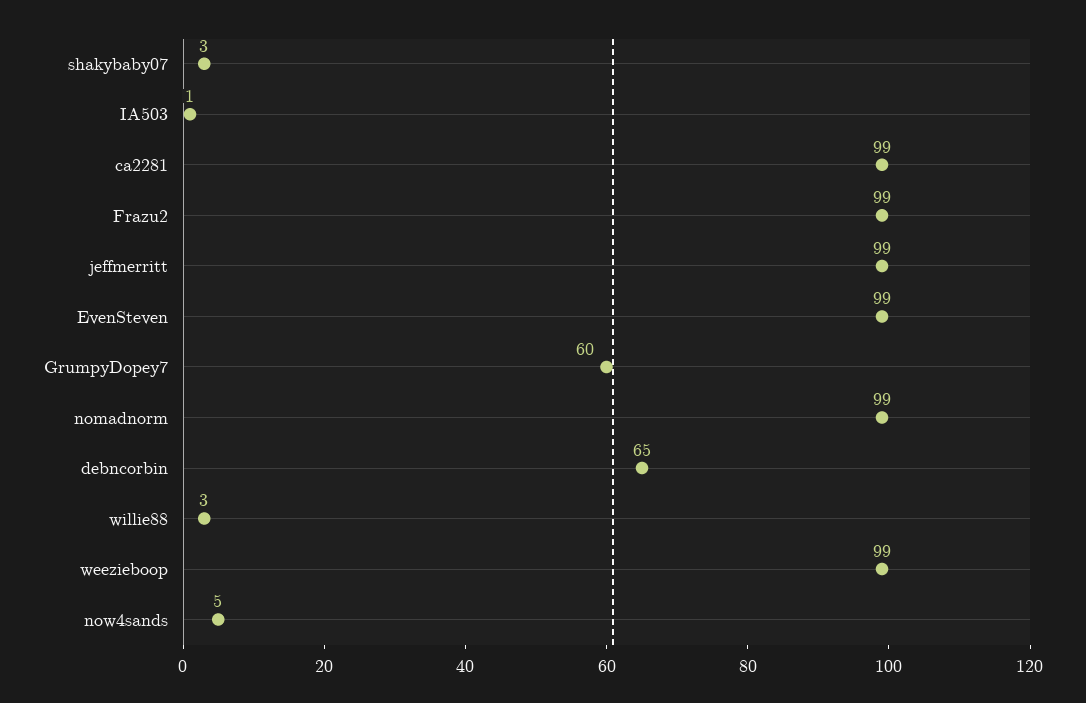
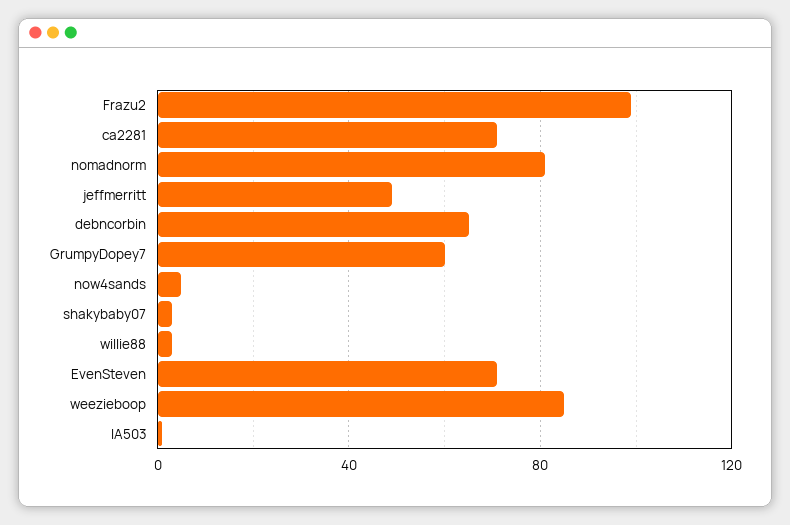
  {
    "shakybaby07": 3,
    "IA503": 1,
-   "ca2281": 99,
+   "ca2281": 70,
    "Frazu2": 99,
-   "jeffmerritt": 99,
+   "jeffmerritt": 50,
-   "EvenSteven": 99,
+   "EvenSteven": 70,
    "GrumpyDopey7": 60,
-   "nomadnorm": 99,
+   "nomadnorm": 80,
    "debncorbin": 65,
    "willie88": 3,
-   "weezieboop": 99,
+   "weezieboop": 85,
    "now4sands": 5
  }

